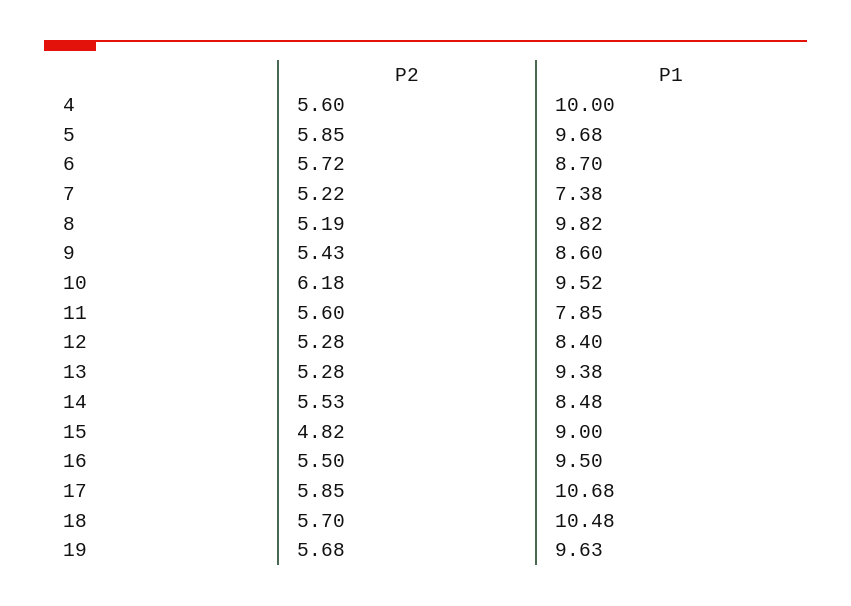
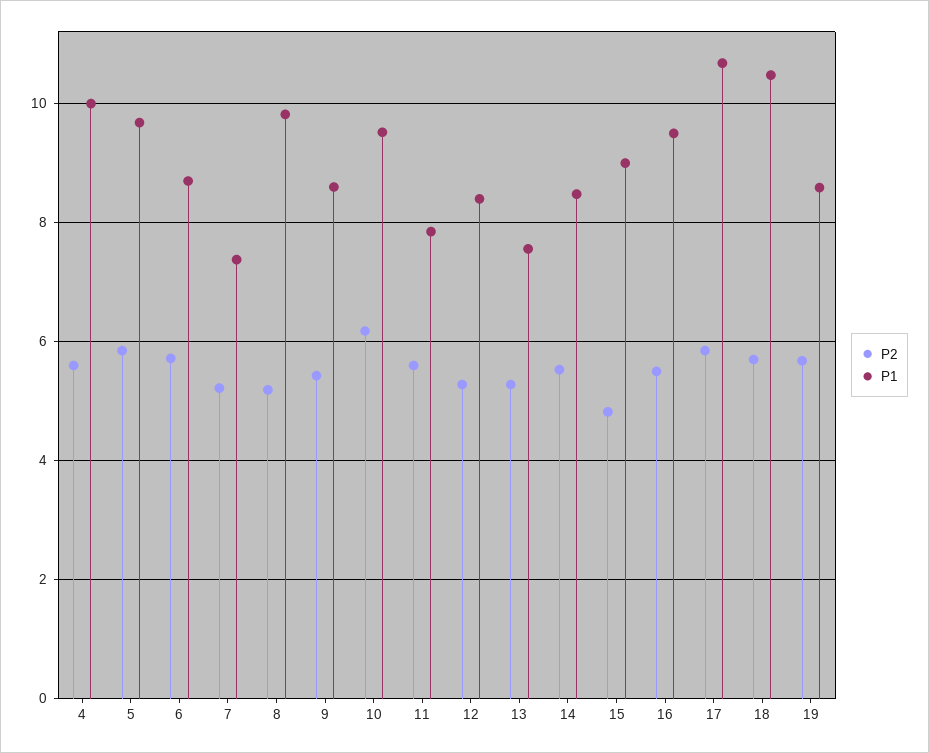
  {
    "P2": {
      "4": 5.6,
      "5": 5.85,
      "6": 5.72,
      "7": 5.22,
      "8": 5.19,
      "9": 5.43,
      "10": 6.18,
      "11": 5.6,
      "12": 5.28,
      "13": 5.28,
      "14": 5.53,
      "15": 4.82,
      "16": 5.5,
      "17": 5.85,
      "18": 5.7,
      "19": 5.68
    },
    "P1": {
      "4": 10,
      "5": 9.68,
      "6": 8.7,
      "7": 7.38,
      "8": 9.82,
      "9": 8.6,
      "10": 9.52,
      "11": 7.85,
      "12": 8.4,
-     "13": 9.38,
+     "13": 7.6,
      "14": 8.48,
      "15": 9,
      "16": 9.5,
      "17": 10.68,
      "18": 10.48,
-     "19": 9.63
+     "19": 8.6
    }
  }

